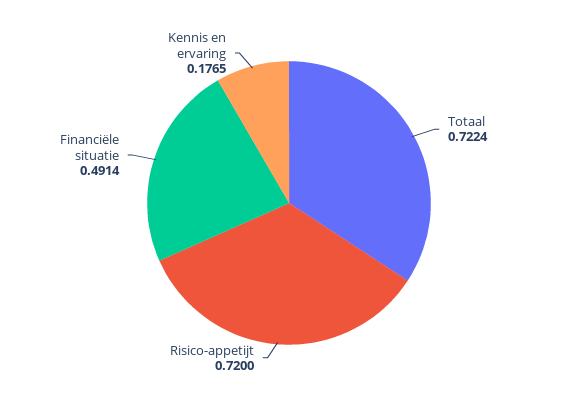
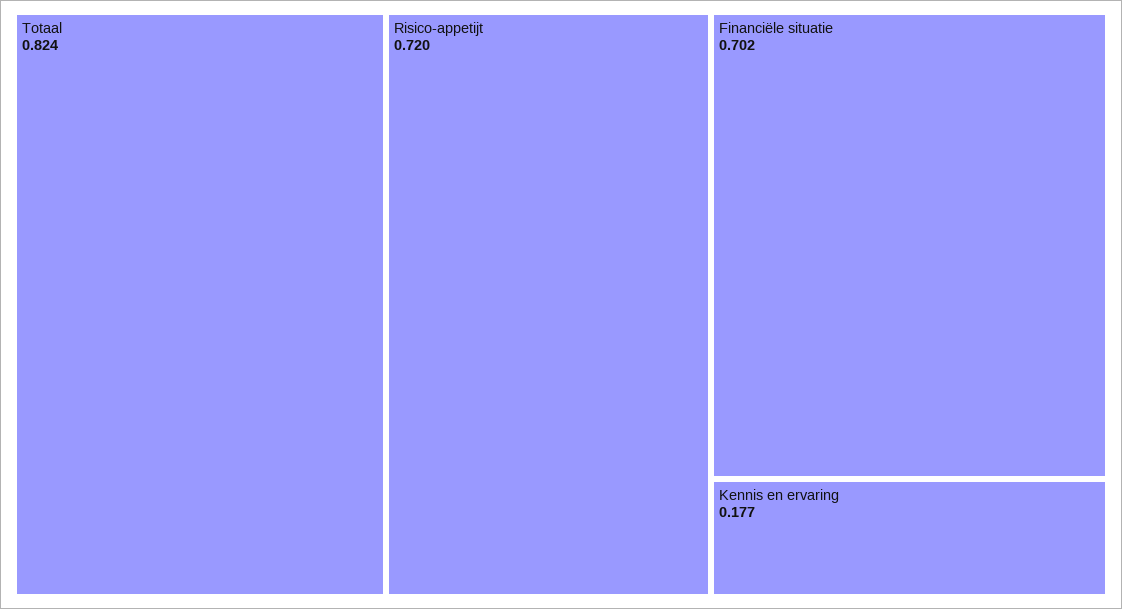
  {
-   "Totaal": 0.7224,
+   "Totaal": 0.824,
    "Risico-appetijt": 0.72,
-   "Financiële situatie": 0.4914,
+   "Financiële situatie": 0.702,
    "Kennis en ervaring": 0.1765
  }

